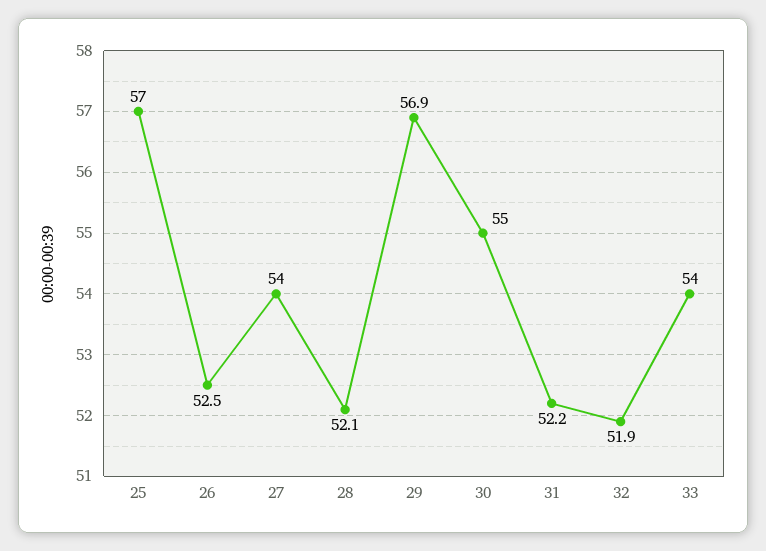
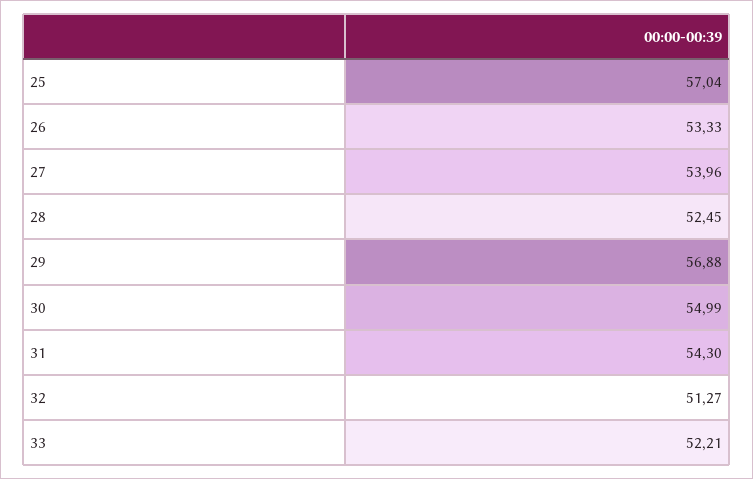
  {
    "25": 57.04,
-   "26": 52.5,
+   "26": 53.33,
    "27": 53.96,
-   "28": 52.1,
+   "28": 52.45,
    "29": 56.88,
    "30": 54.99,
-   "31": 52.2,
+   "31": 54.3,
-   "32": 51.9,
+   "32": 51.27,
-   "33": 54
+   "33": 52.21
  }

